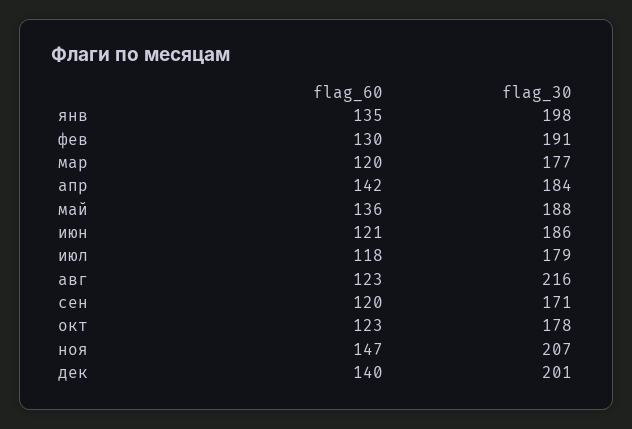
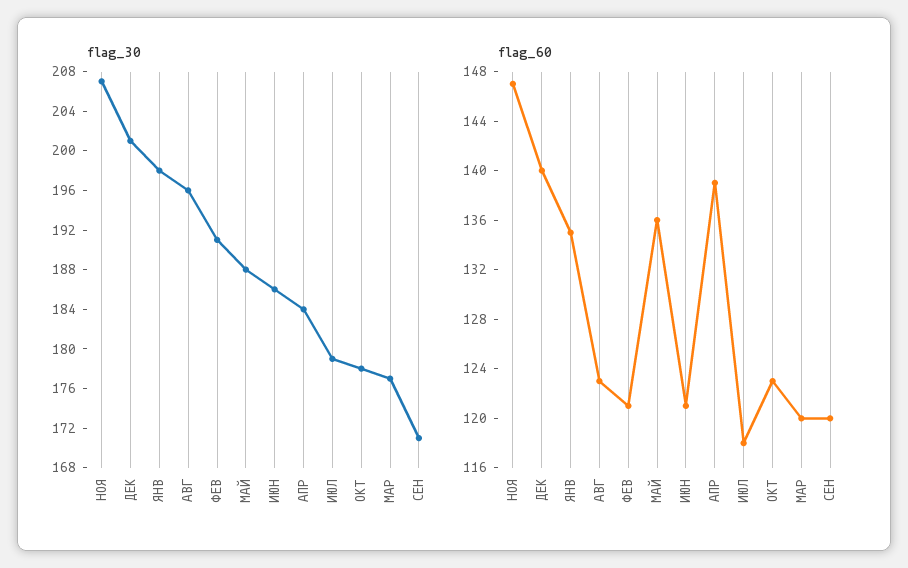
  {
    "flag_60": {
      "янв": 135,
-     "фев": 130,
+     "фев": 121,
      "мар": 120,
-     "апр": 142,
+     "апр": 139,
      "май": 136,
      "июн": 121,
      "июл": 118,
      "авг": 123,
      "сен": 120,
      "окт": 123,
      "ноя": 147,
      "дек": 140
    },
    "flag_30": {
      "янв": 198,
      "фев": 191,
      "мар": 177,
      "апр": 184,
      "май": 188,
      "июн": 186,
      "июл": 179,
-     "авг": 216,
+     "авг": 196,
      "сен": 171,
      "окт": 178,
      "ноя": 207,
      "дек": 201
    }
  }

